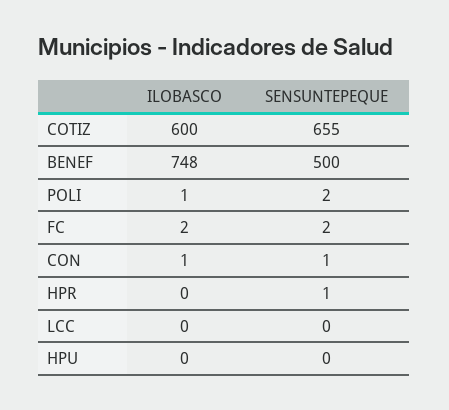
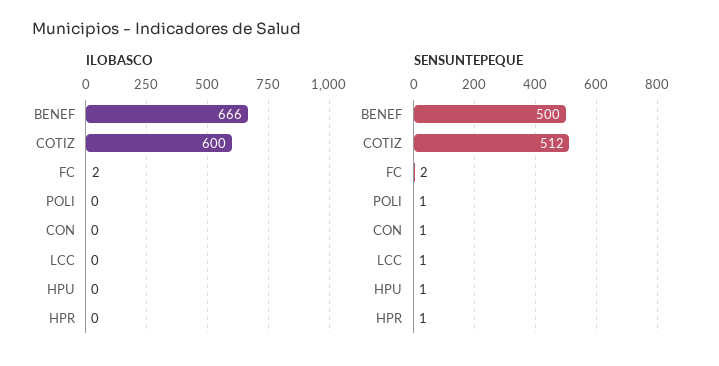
  {
    "ILOBASCO": {
      "COTIZ": 600,
-     "BENEF": 748,
+     "BENEF": 666,
-     "POLI": 1,
+     "POLI": 0,
      "FC": 2,
-     "CON": 1,
+     "CON": 0,
      "HPR": 0,
      "LCC": 0,
      "HPU": 0
    },
    "SENSUNTEPEQUE": {
-     "COTIZ": 655,
+     "COTIZ": 512,
      "BENEF": 500,
-     "POLI": 2,
+     "POLI": 1,
      "FC": 2,
      "CON": 1,
      "HPR": 1,
-     "LCC": 0,
+     "LCC": 1,
-     "HPU": 0
+     "HPU": 1
    }
  }

